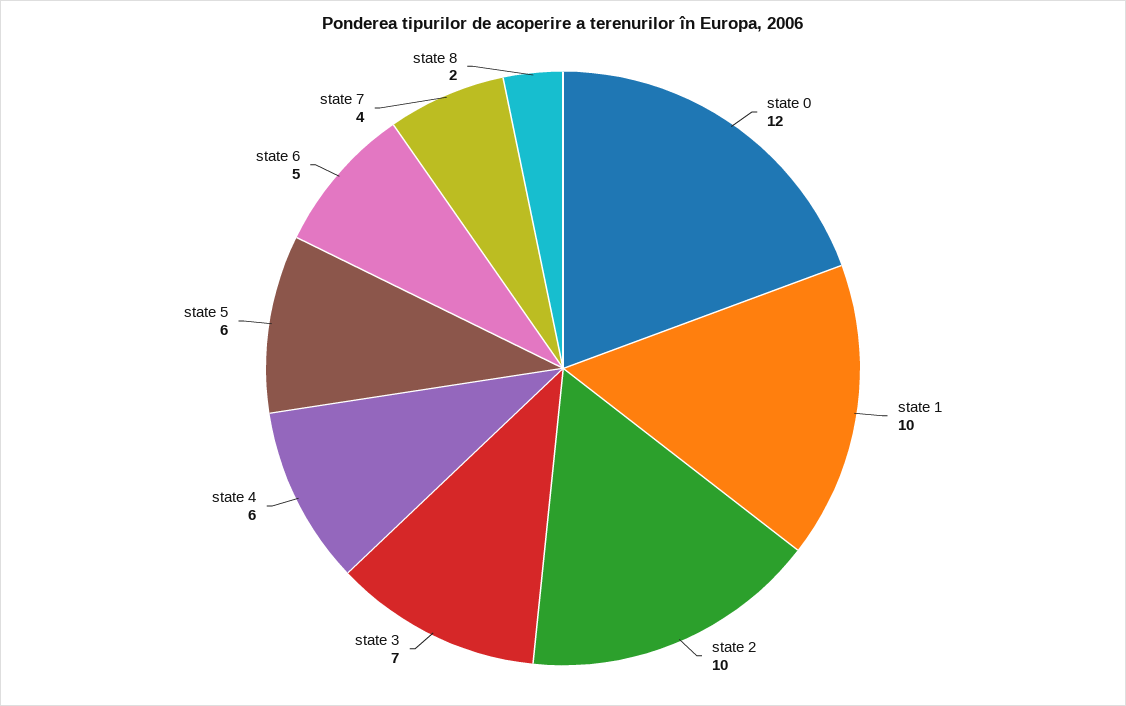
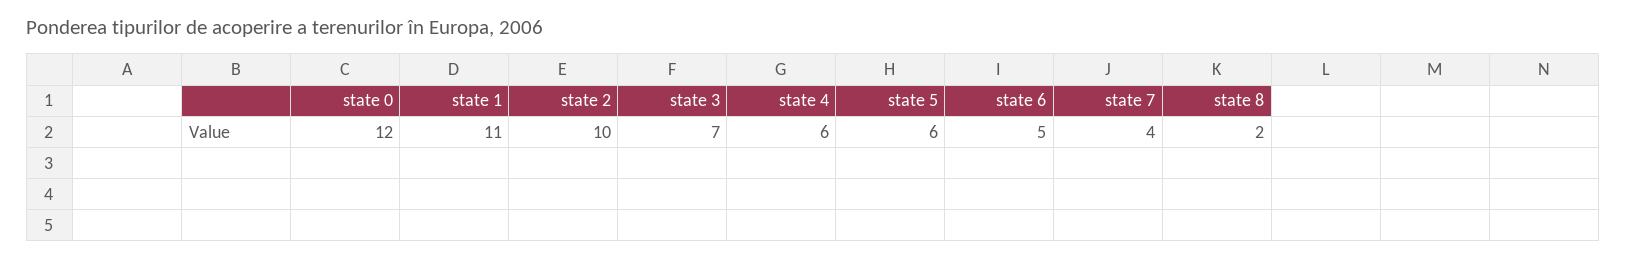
  {
    "state 0": 12,
-   "state 1": 10,
+   "state 1": 11,
    "state 2": 10,
    "state 3": 7,
    "state 4": 6,
    "state 5": 6,
    "state 6": 5,
    "state 7": 4,
    "state 8": 2
  }

